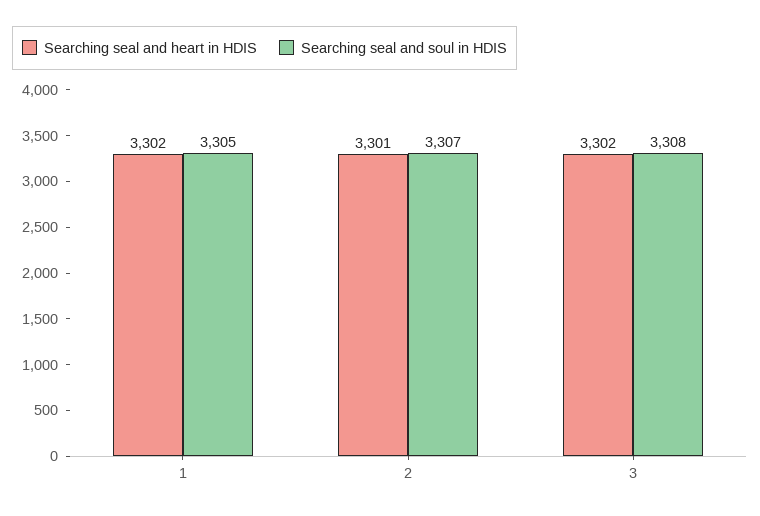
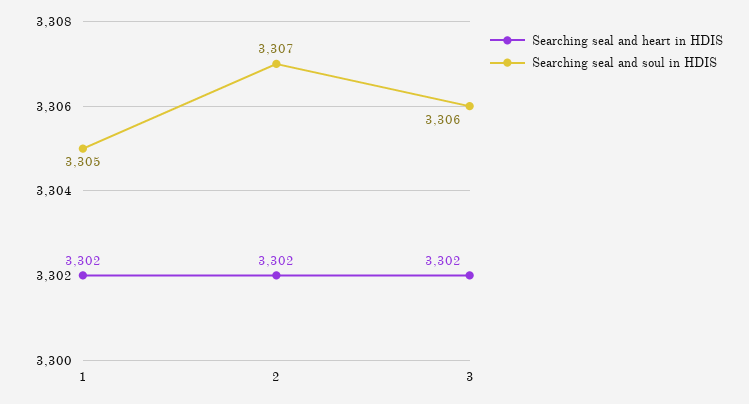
  {
    "Searching seal and heart in HDIS": {
      "1": 3302,
-     "2": 3301,
+     "2": 3302,
      "3": 3302
    },
    "Searching seal and soul in HDIS": {
      "1": 3305,
      "2": 3307,
-     "3": 3308
+     "3": 3306
    }
  }

